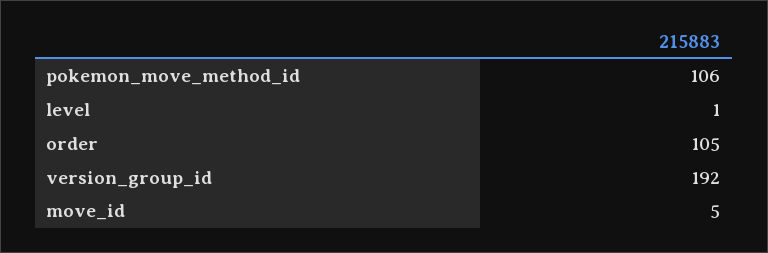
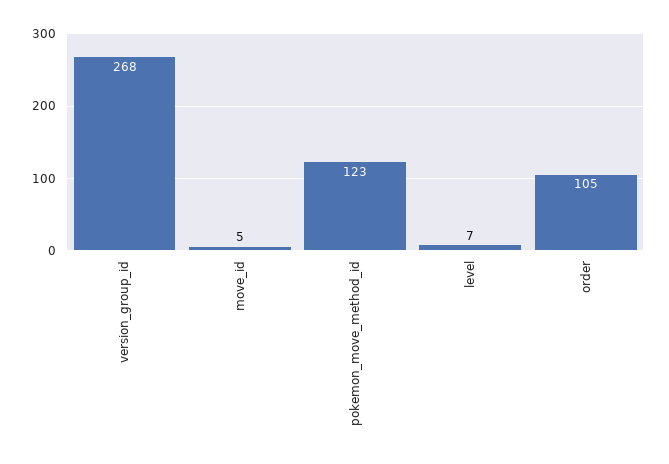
  {
-   "pokemon_move_method_id": 106,
+   "pokemon_move_method_id": 123,
-   "level": 1,
+   "level": 7,
    "order": 105,
-   "version_group_id": 192,
+   "version_group_id": 268,
    "move_id": 5
  }

